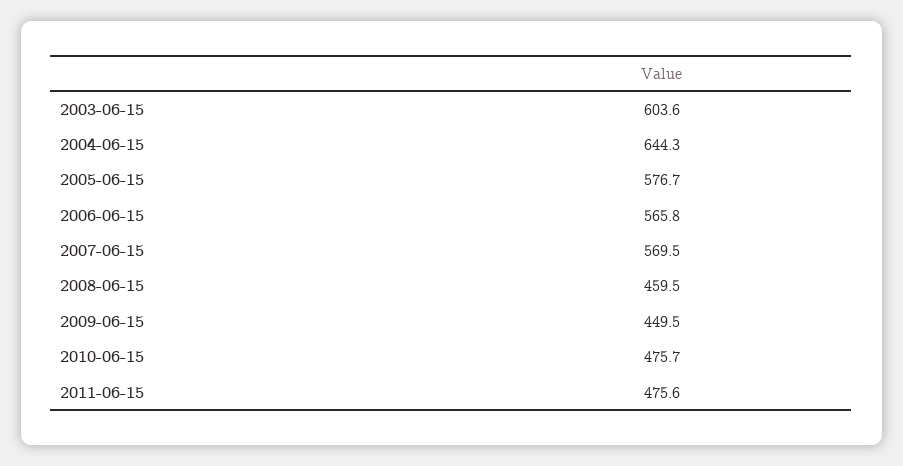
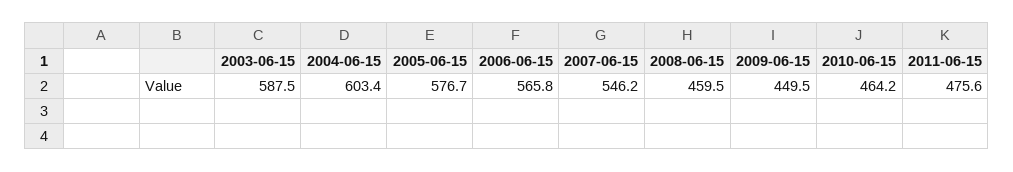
  {
-   "2003-06-15": 603.6,
+   "2003-06-15": 587.5,
-   "2004-06-15": 644.3,
+   "2004-06-15": 603.4,
    "2005-06-15": 576.7,
    "2006-06-15": 565.8,
-   "2007-06-15": 569.5,
+   "2007-06-15": 546.2,
    "2008-06-15": 459.5,
    "2009-06-15": 449.5,
-   "2010-06-15": 475.7,
+   "2010-06-15": 464.2,
    "2011-06-15": 475.6
  }

